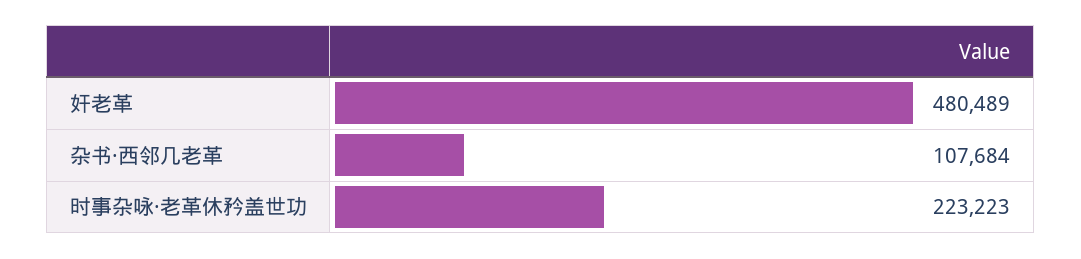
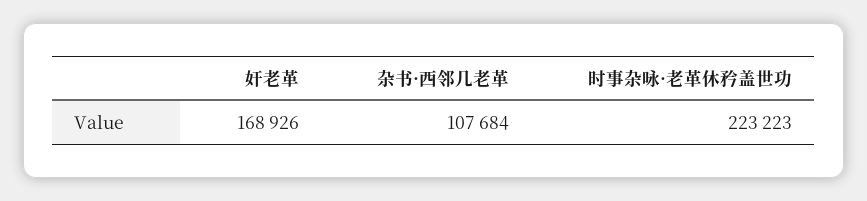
  {
-   "奸老革": 480489,
+   "奸老革": 168926,
    "杂书·西邻几老革": 107684,
    "时事杂咏·老革休矜盖世功": 223223
  }

